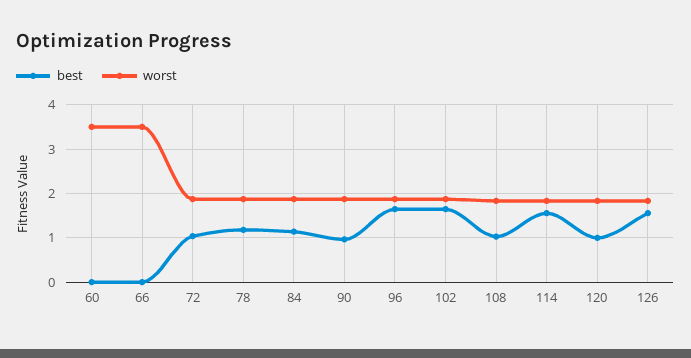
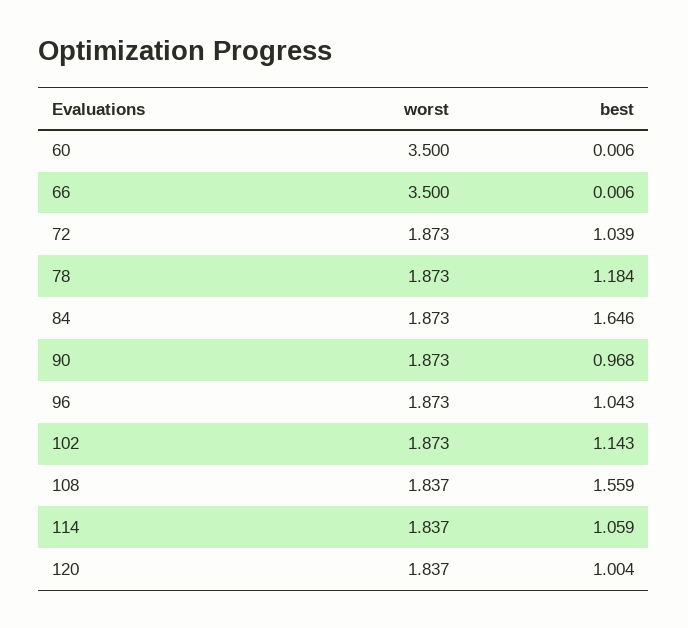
  {
    "best": {
      "60": 0.006,
      "66": 0.006,
      "72": 1.039,
      "78": 1.184,
-     "84": 1.2,
+     "84": 1.646,
      "90": 0.968,
-     "96": 1.6,
+     "96": 1.043,
-     "102": 1.6,
+     "102": 1.143,
-     "108": 1,
+     "108": 1.559,
-     "114": 1.6,
+     "114": 1.059,
-     "120": 1.004,
+     "120": 1.004
-     "126": 1.6
    },
    "worst": {
      "60": 3.5,
      "66": 3.5,
      "72": 1.873,
      "78": 1.873,
      "84": 1.873,
      "90": 1.873,
      "96": 1.873,
      "102": 1.873,
      "108": 1.837,
      "114": 1.837,
-     "120": 1.837,
+     "120": 1.837
-     "126": 1.8
    }
  }

